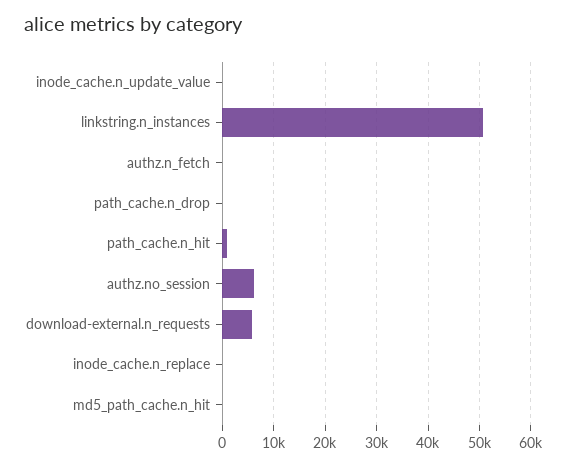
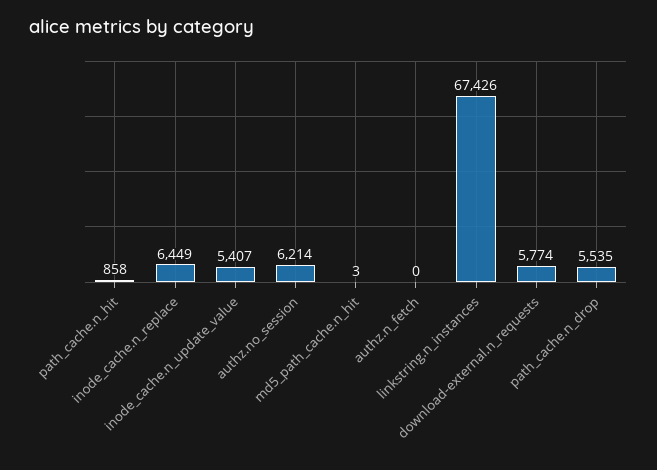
  {
-   "inode_cache.n_update_value": 0,
+   "inode_cache.n_update_value": 5407,
-   "linkstring.n_instances": 50000,
+   "linkstring.n_instances": 67426,
    "authz.n_fetch": 0,
-   "path_cache.n_drop": 0,
+   "path_cache.n_drop": 5535,
    "path_cache.n_hit": 858,
    "authz.no_session": 6214,
    "download-external.n_requests": 5774,
-   "inode_cache.n_replace": 0,
+   "inode_cache.n_replace": 6449,
    "md5_path_cache.n_hit": 3
  }

